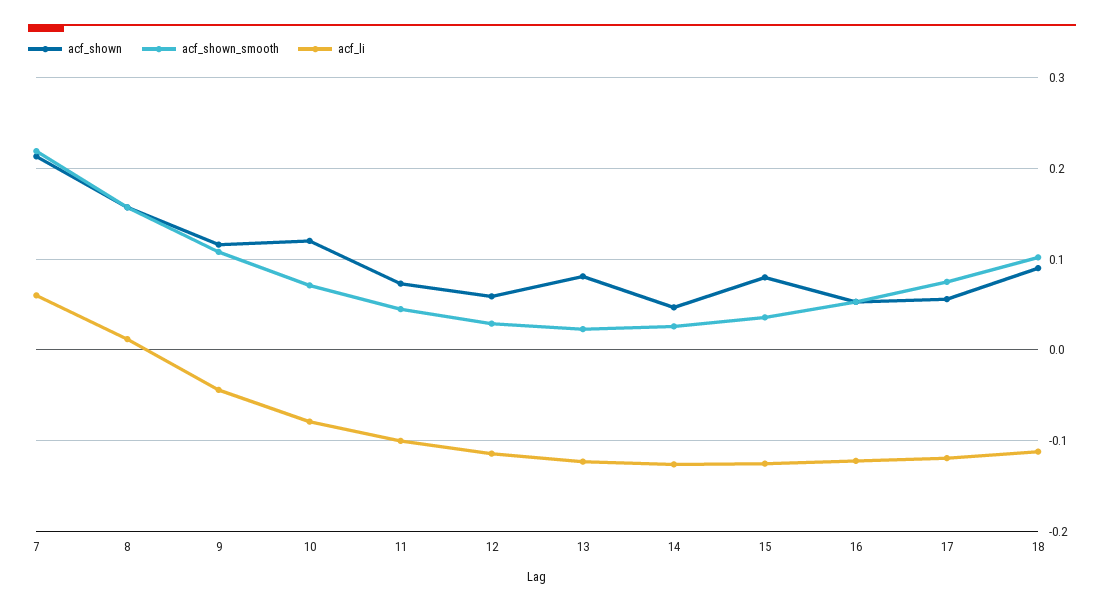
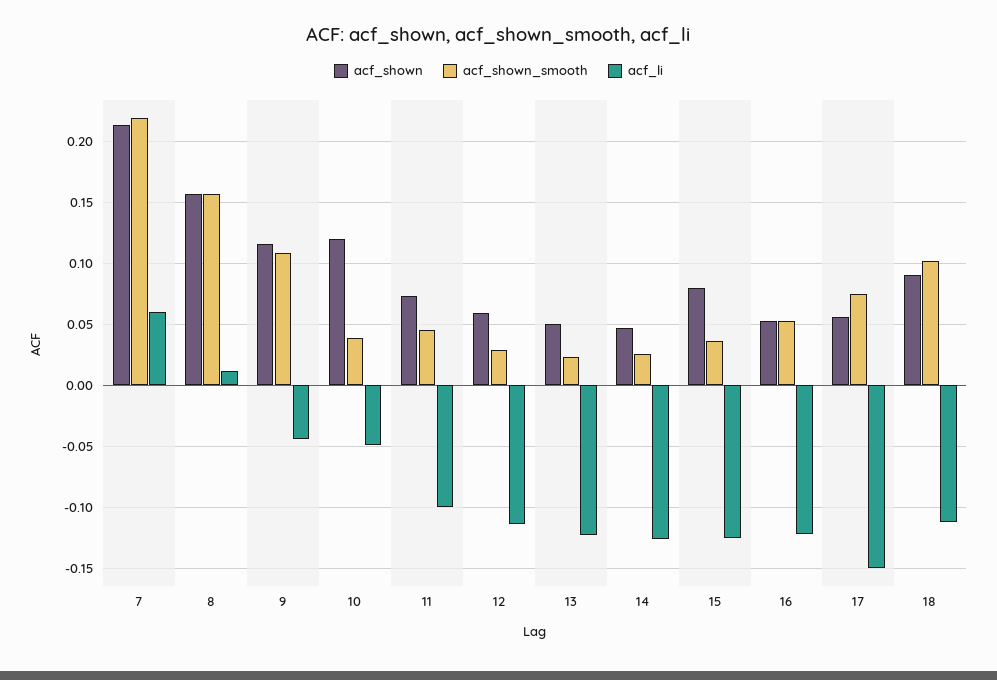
  {
    "acf_shown": {
      "7": 0.215,
      "8": 0.155,
      "9": 0.115,
      "10": 0.12,
      "11": 0.075,
      "12": 0.06,
-     "13": 0.08,
+     "13": 0.05,
      "14": 0.045,
      "15": 0.08,
      "16": 0.055,
      "17": 0.055,
      "18": 0.09
    },
    "acf_shown_smooth": {
      "7": 0.22,
      "8": 0.155,
      "9": 0.11,
-     "10": 0.07,
+     "10": 0.04,
      "11": 0.045,
      "12": 0.03,
      "13": 0.025,
      "14": 0.025,
      "15": 0.035,
      "16": 0.055,
      "17": 0.075,
      "18": 0.1
    },
    "acf_li": {
      "7": 0.06,
      "8": 0.01,
      "9": -0.045,
-     "10": -0.08,
+     "10": -0.05,
      "11": -0.1,
      "12": -0.115,
      "13": -0.125,
      "14": -0.125,
      "15": -0.125,
      "16": -0.12,
-     "17": -0.12,
+     "17": -0.15,
      "18": -0.11
    }
  }

